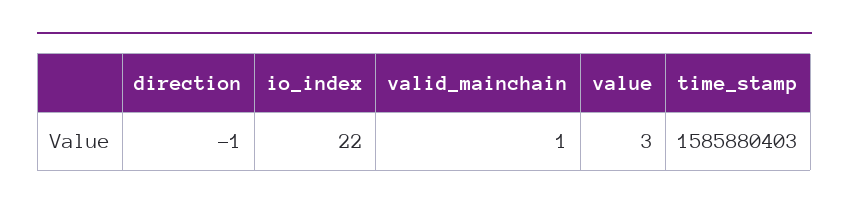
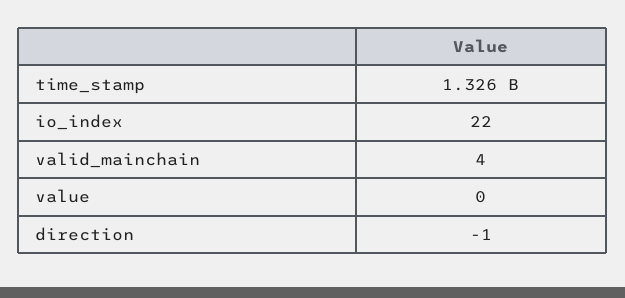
  {
    "direction": -1,
    "io_index": 22,
-   "valid_mainchain": 1,
+   "valid_mainchain": 4,
-   "value": 3,
+   "value": 0,
-   "time_stamp": 1585880403
+   "time_stamp": 1326000000
  }

